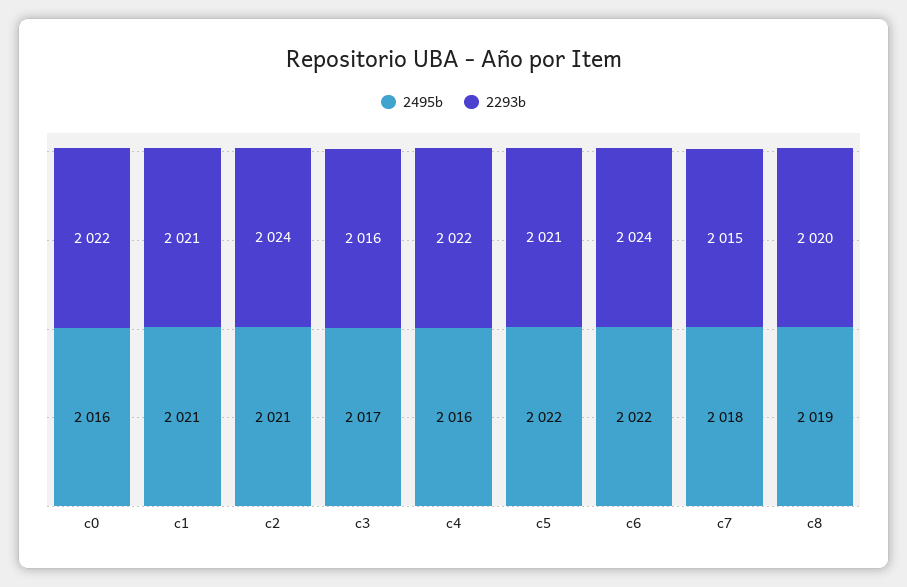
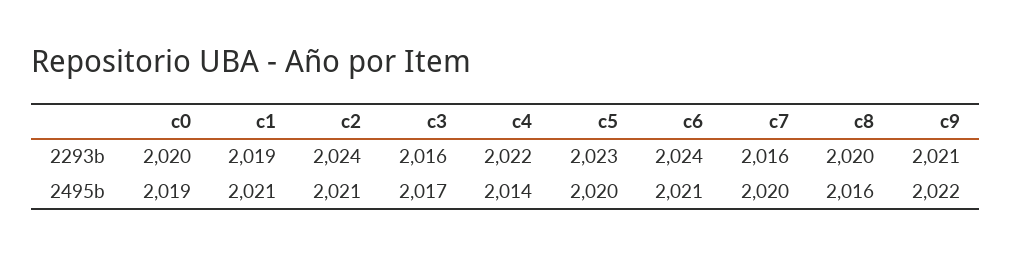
  {
    "2495b": {
-     "c0": 2016,
+     "c0": 2019,
      "c1": 2021,
      "c2": 2021,
      "c3": 2017,
-     "c4": 2016,
+     "c4": 2014,
-     "c5": 2022,
+     "c5": 2020,
-     "c6": 2022,
+     "c6": 2021,
-     "c7": 2018,
+     "c7": 2020,
-     "c8": 2019
+     "c8": 2016,
+     "c9": 2022
    },
    "2293b": {
-     "c0": 2022,
+     "c0": 2020,
-     "c1": 2021,
+     "c1": 2019,
      "c2": 2024,
      "c3": 2016,
      "c4": 2022,
-     "c5": 2021,
+     "c5": 2023,
      "c6": 2024,
-     "c7": 2015,
+     "c7": 2016,
-     "c8": 2020
+     "c8": 2020,
+     "c9": 2021
    }
  }

